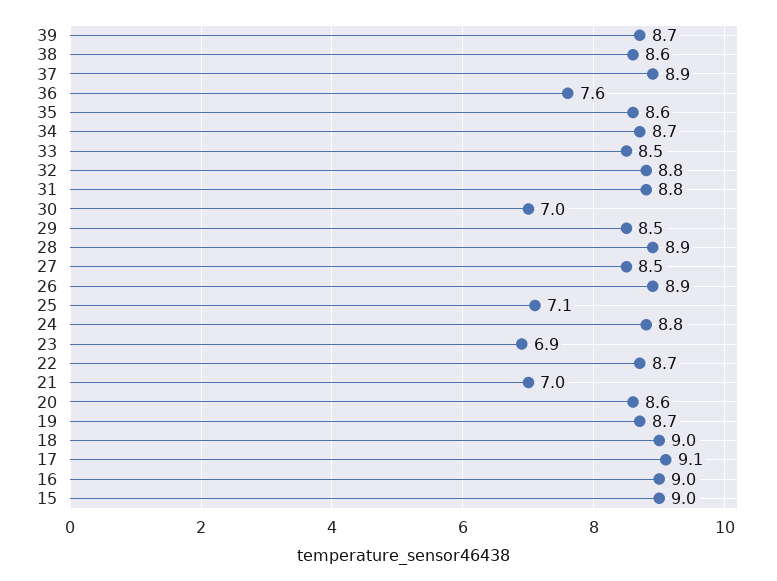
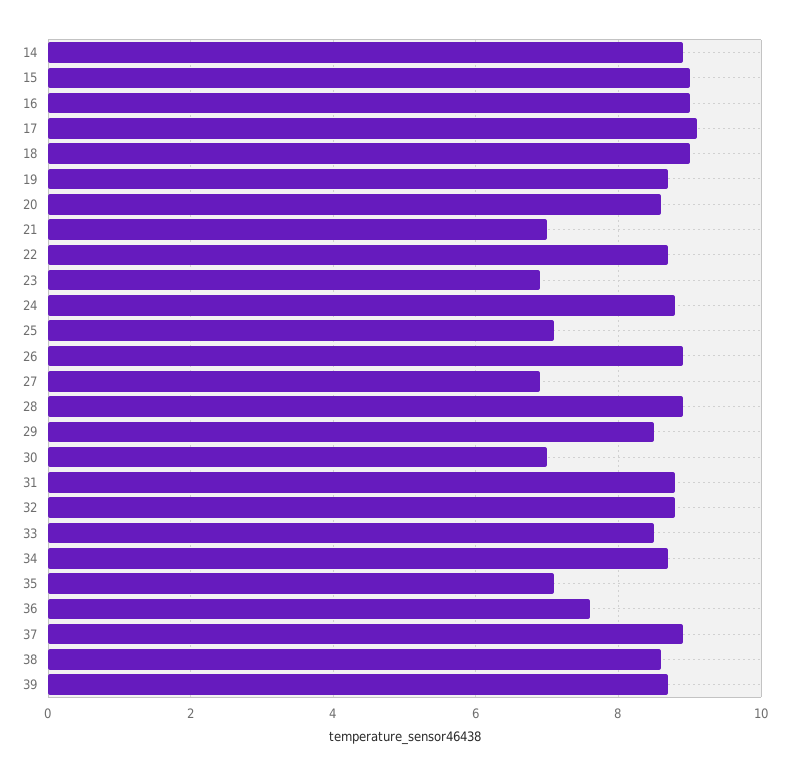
  {
    "39": 8.7,
    "38": 8.6,
    "37": 8.9,
    "36": 7.6,
-   "35": 8.6,
+   "35": 7,
    "34": 8.7,
    "33": 8.5,
    "32": 8.8,
    "31": 8.8,
    "30": 7,
    "29": 8.5,
    "28": 8.9,
-   "27": 8.5,
+   "27": 7,
    "26": 8.9,
    "25": 7.1,
    "24": 8.8,
    "23": 6.9,
    "22": 8.7,
    "21": 7,
    "20": 8.6,
    "19": 8.7,
    "18": 9,
    "17": 9.1,
    "16": 9,
-   "15": 9
+   "15": 9,
+   "14": 9
  }

